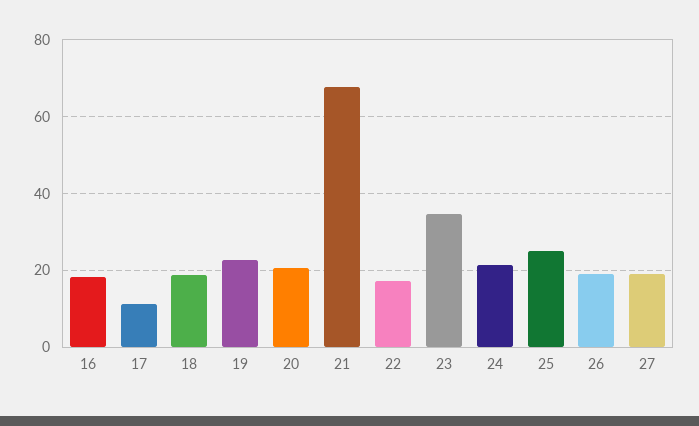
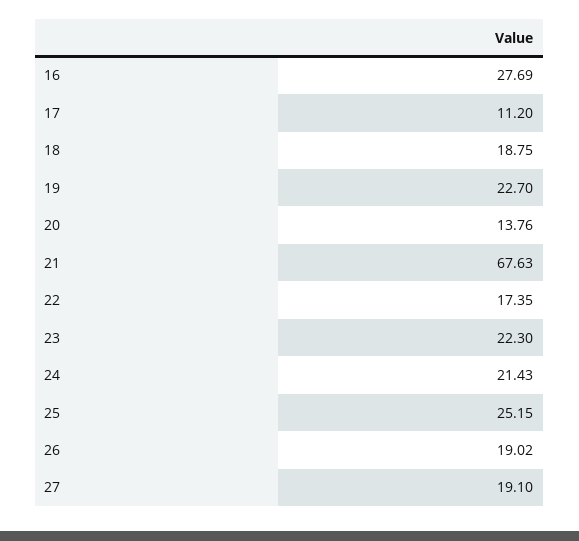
  {
-   "16": 18,
+   "16": 27.69,
    "17": 11.2,
    "18": 18.75,
    "19": 22.7,
-   "20": 20,
+   "20": 13.76,
    "21": 67.63,
    "22": 17.35,
-   "23": 34,
+   "23": 22.3,
    "24": 21.43,
    "25": 25.15,
    "26": 19.02,
    "27": 19.1
  }

